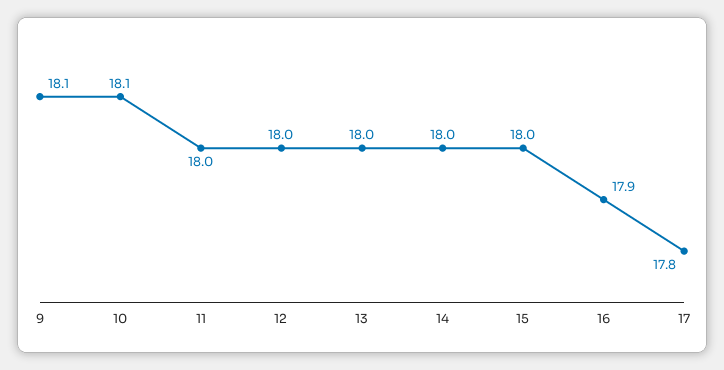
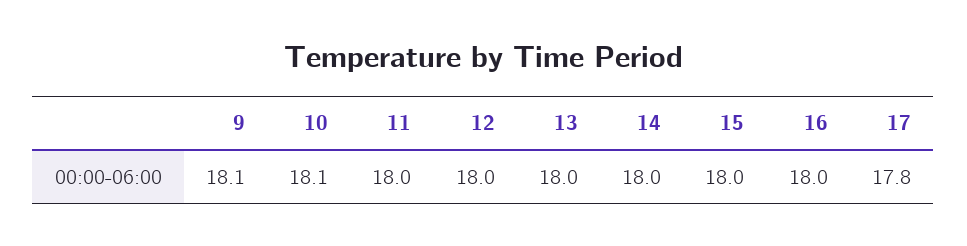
  {
    "9": 18.1,
    "10": 18.1,
    "11": 18,
    "12": 18,
    "13": 18,
    "14": 18,
    "15": 18,
-   "16": 17.9,
+   "16": 18,
    "17": 17.8
  }

